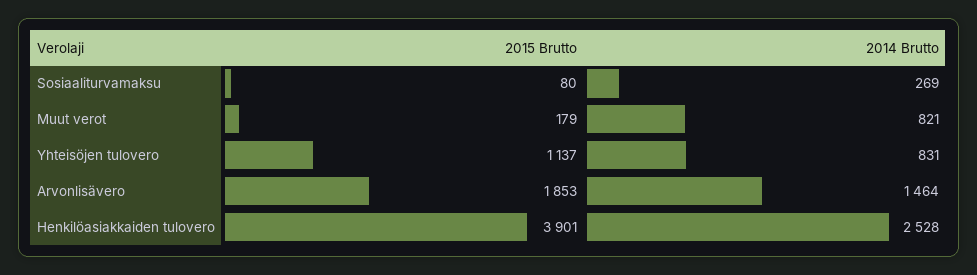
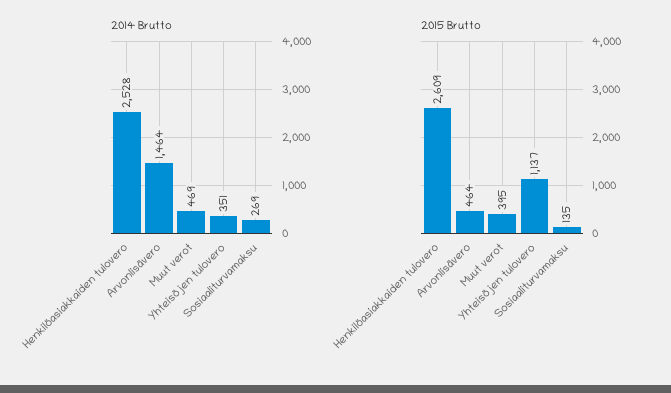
  {
    "2015 Brutto": {
-     "Sosiaaliturvamaksu": 80,
+     "Sosiaaliturvamaksu": 135,
-     "Muut verot": 179,
+     "Muut verot": 395,
      "Yhteisöjen tulovero": 1137,
-     "Arvonlisävero": 1853,
+     "Arvonlisävero": 464,
-     "Henkilöasiakkaiden tulovero": 3901
+     "Henkilöasiakkaiden tulovero": 2609
    },
    "2014 Brutto": {
      "Sosiaaliturvamaksu": 269,
-     "Muut verot": 821,
+     "Muut verot": 469,
-     "Yhteisöjen tulovero": 831,
+     "Yhteisöjen tulovero": 351,
      "Arvonlisävero": 1464,
      "Henkilöasiakkaiden tulovero": 2528
    }
  }

